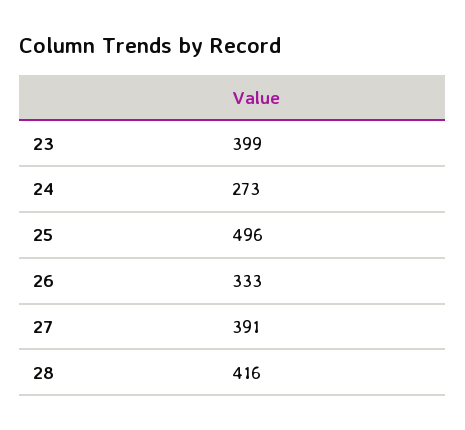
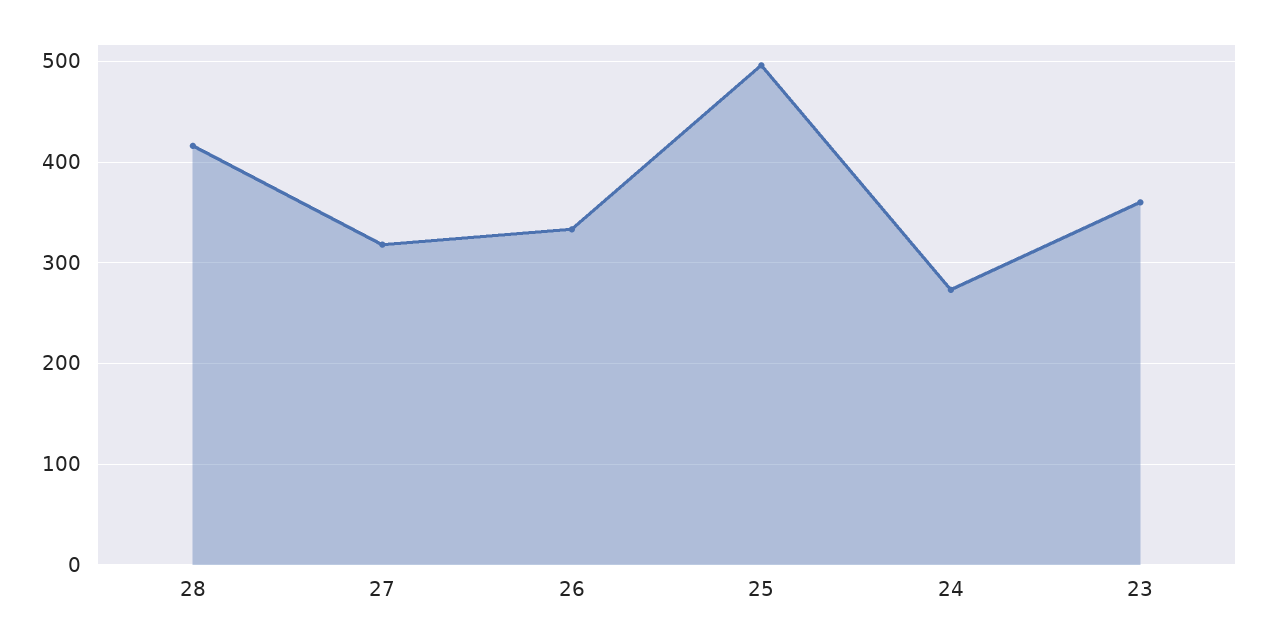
  {
-   "23": 399,
+   "23": 360,
    "24": 273,
    "25": 496,
    "26": 333,
-   "27": 391,
+   "27": 320,
    "28": 416
  }

